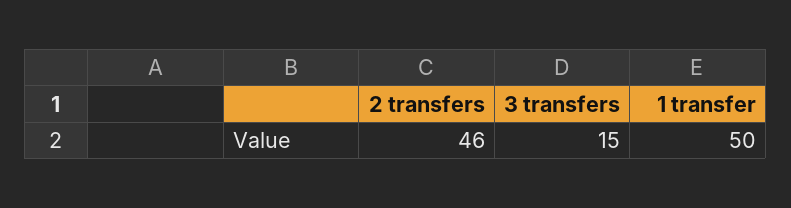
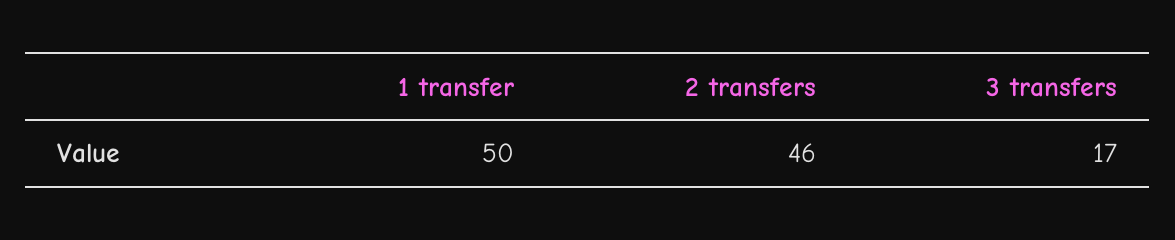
  {
    "2 transfers": 46,
-   "3 transfers": 15,
+   "3 transfers": 17,
    "1 transfer": 50
  }

